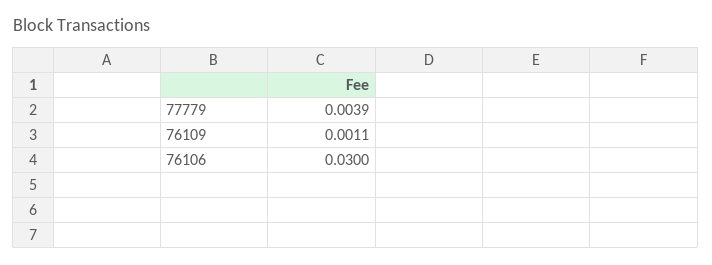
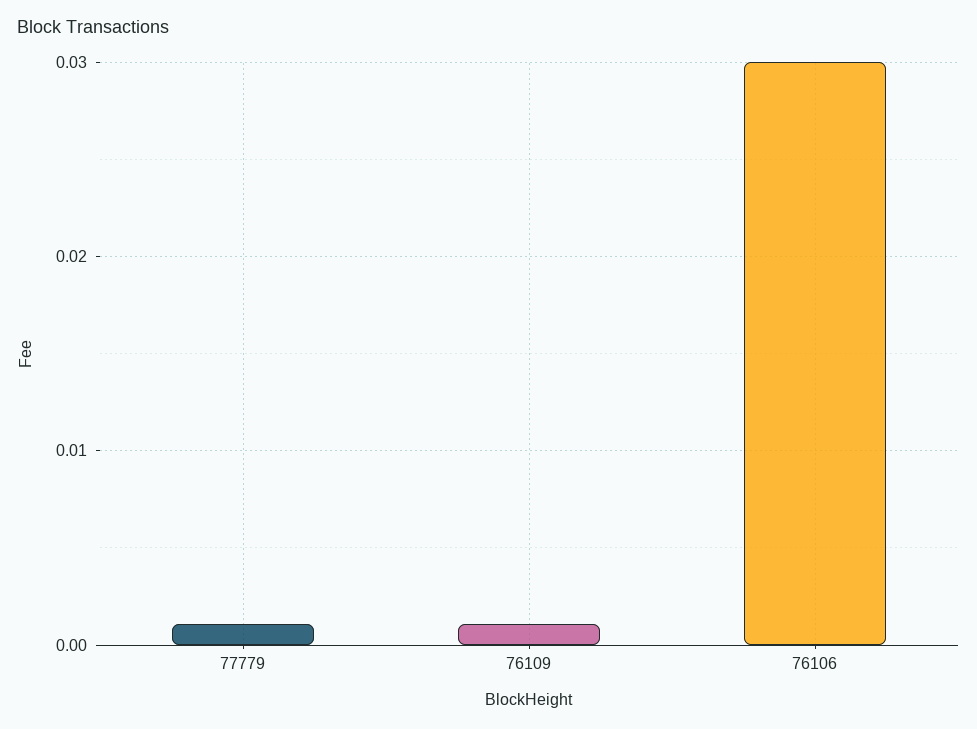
  {
-   "77779": 0.0039,
+   "77779": 0.001,
    "76109": 0.0011,
    "76106": 0.03
  }

